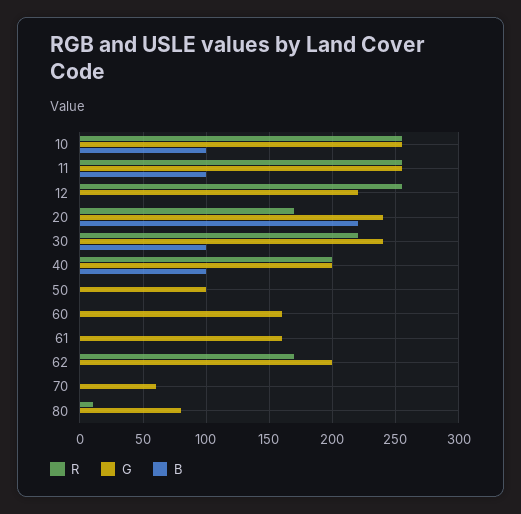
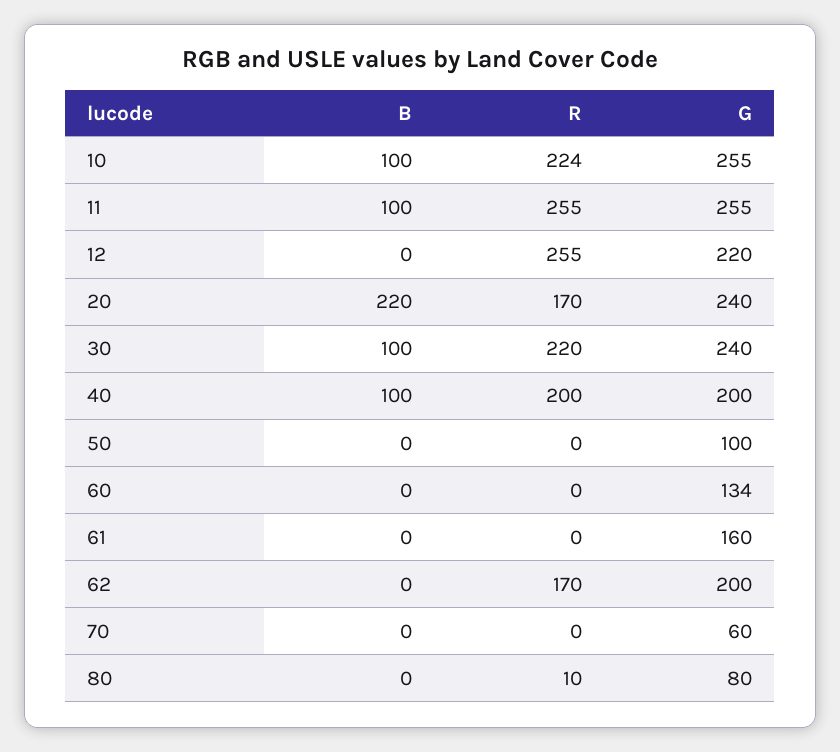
  {
    "R": {
-     "10": 255,
+     "10": 224,
      "11": 255,
      "12": 255,
      "20": 170,
      "30": 220,
      "40": 200,
      "50": 0,
      "60": 0,
      "61": 0,
      "62": 170,
      "70": 0,
      "80": 10
    },
    "G": {
      "10": 255,
      "11": 255,
      "12": 220,
      "20": 240,
      "30": 240,
      "40": 200,
      "50": 100,
-     "60": 160,
+     "60": 134,
      "61": 160,
      "62": 200,
      "70": 60,
      "80": 80
    },
    "B": {
      "10": 100,
      "11": 100,
      "12": 0,
      "20": 220,
      "30": 100,
      "40": 100,
      "50": 0,
      "60": 0,
      "61": 0,
      "62": 0,
      "70": 0,
      "80": 0
    }
  }

